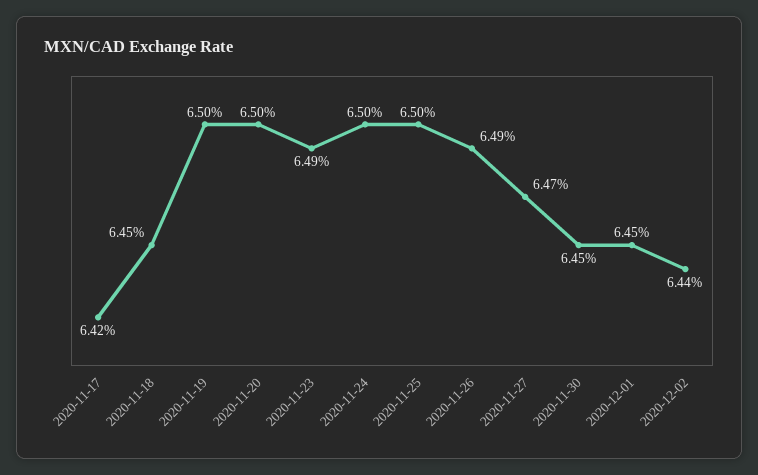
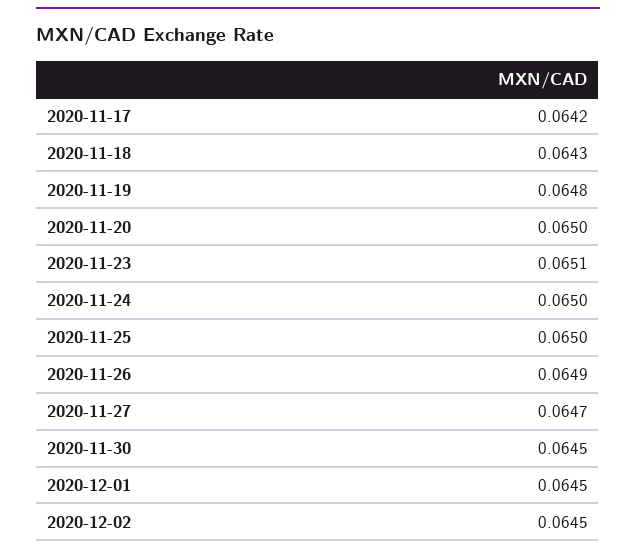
  {
    "2020-11-17": 0.0642,
-   "2020-11-18": 0.0645,
+   "2020-11-18": 0.0643,
-   "2020-11-19": 0.065,
+   "2020-11-19": 0.0648,
    "2020-11-20": 0.065,
-   "2020-11-23": 0.0649,
+   "2020-11-23": 0.0651,
    "2020-11-24": 0.065,
    "2020-11-25": 0.065,
    "2020-11-26": 0.0649,
    "2020-11-27": 0.0647,
    "2020-11-30": 0.0645,
    "2020-12-01": 0.0645,
-   "2020-12-02": 0.0644
+   "2020-12-02": 0.0645
  }

